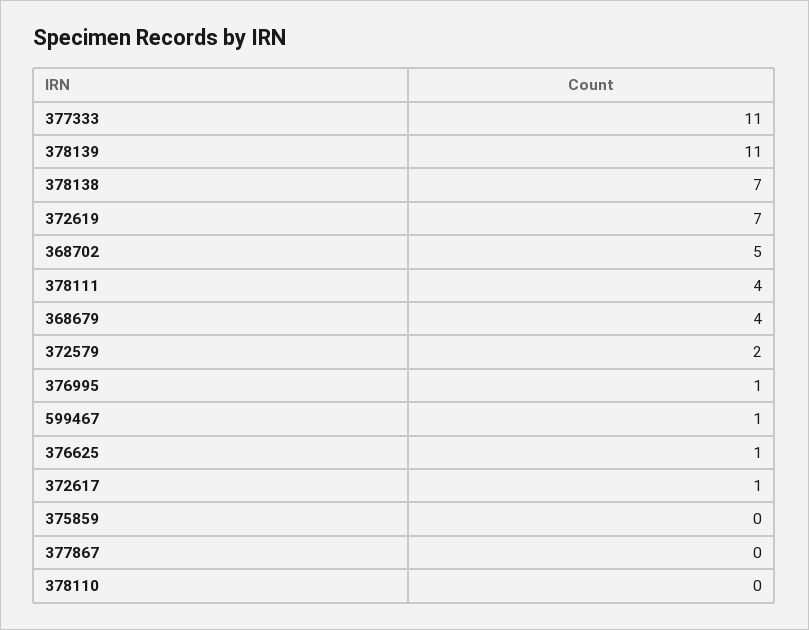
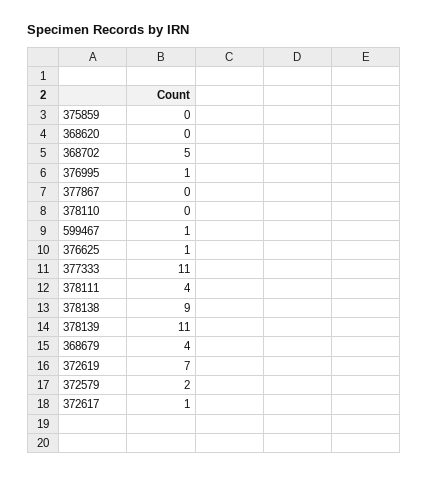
  {
    "377333": 11,
    "378139": 11,
-   "378138": 7,
+   "378138": 9,
    "372619": 7,
    "368702": 5,
    "378111": 4,
    "368679": 4,
    "372579": 2,
    "376995": 1,
    "599467": 1,
    "376625": 1,
    "372617": 1,
    "375859": 0,
    "377867": 0,
-   "378110": 0
+   "378110": 0,
+   "368620": 0
  }

